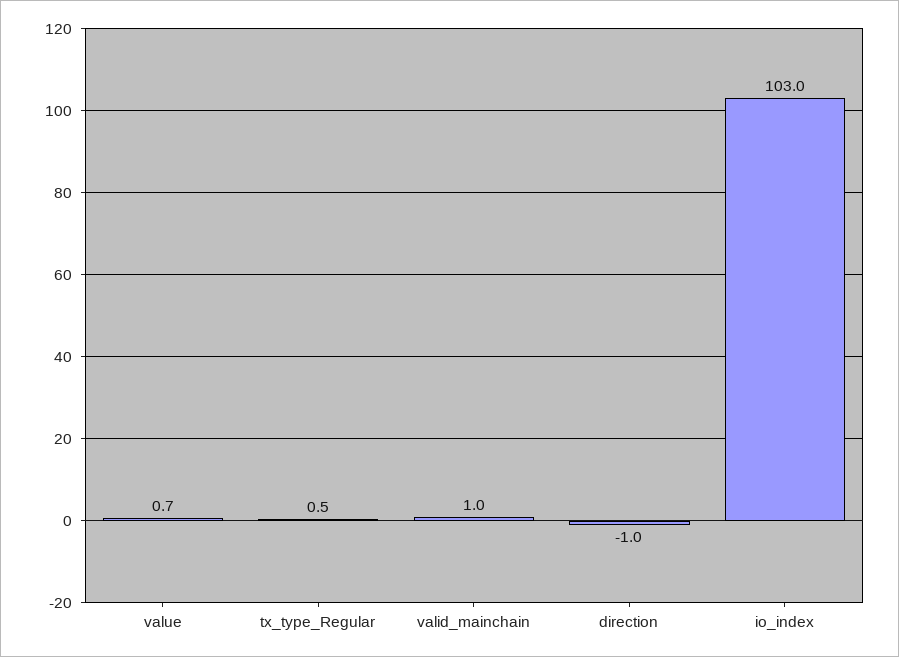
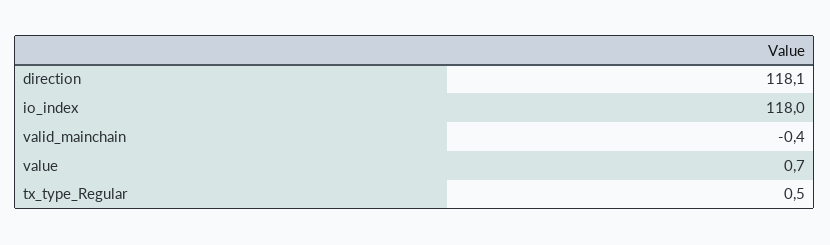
  {
    "value": 0.7,
    "tx_type_Regular": 0.5,
-   "valid_mainchain": 1,
+   "valid_mainchain": -0.4,
-   "direction": -1,
+   "direction": 118.1,
-   "io_index": 103
+   "io_index": 118
  }

